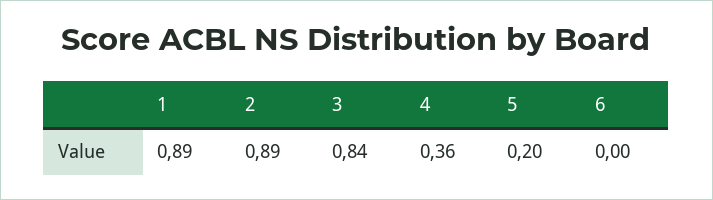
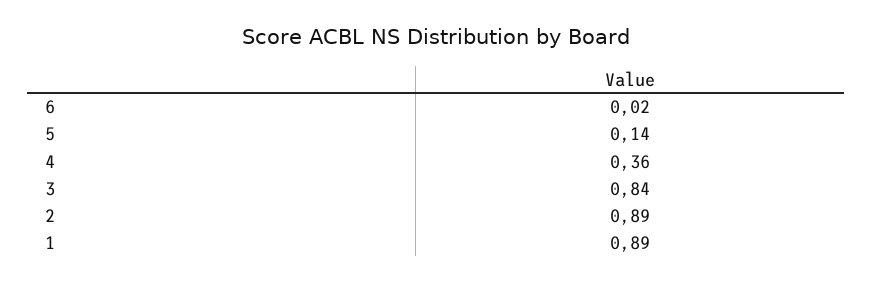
  {
    "1": 0.89,
    "2": 0.89,
    "3": 0.84,
    "4": 0.36,
-   "5": 0.2,
+   "5": 0.14,
-   "6": 0
+   "6": 0.02
  }

